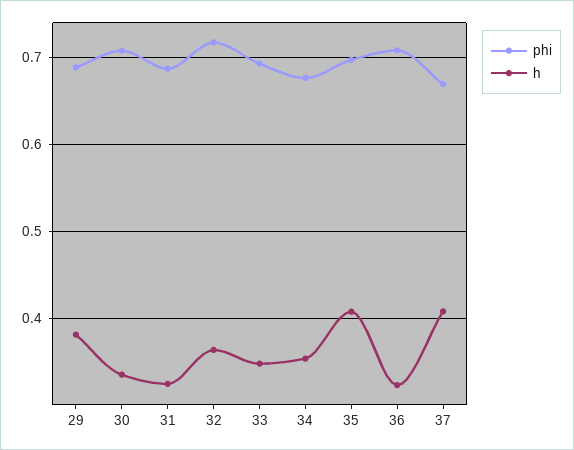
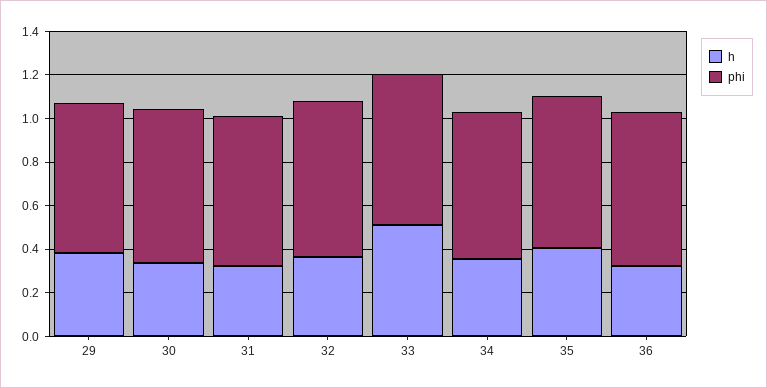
  {
    "phi": {
      "29": 0.69,
      "30": 0.71,
      "31": 0.69,
      "32": 0.72,
      "33": 0.69,
      "34": 0.68,
      "35": 0.7,
-     "36": 0.71,
+     "36": 0.71
-     "37": 0.67
    },
    "h": {
      "29": 0.38,
      "30": 0.34,
      "31": 0.33,
      "32": 0.36,
-     "33": 0.35,
+     "33": 0.5,
      "34": 0.35,
      "35": 0.41,
-     "36": 0.32,
+     "36": 0.32
-     "37": 0.41
    }
  }

